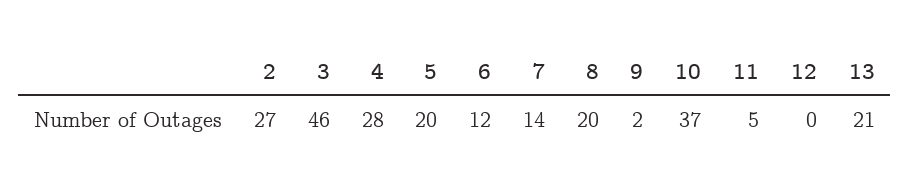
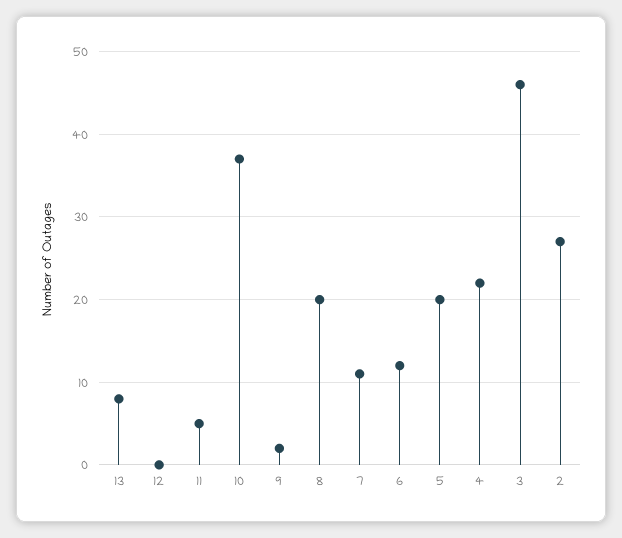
  {
    "2": 27,
    "3": 46,
-   "4": 28,
+   "4": 22,
    "5": 20,
    "6": 12,
-   "7": 14,
+   "7": 11,
    "8": 20,
    "9": 2,
    "10": 37,
    "11": 5,
    "12": 0,
-   "13": 21
+   "13": 8
  }

